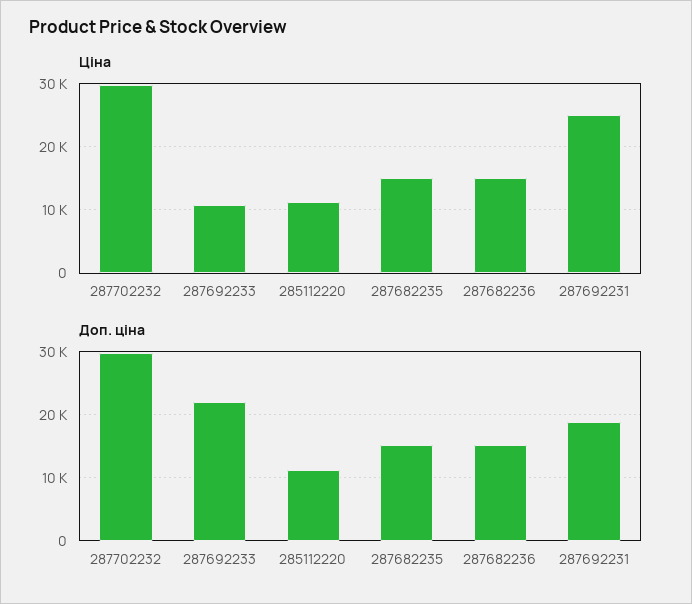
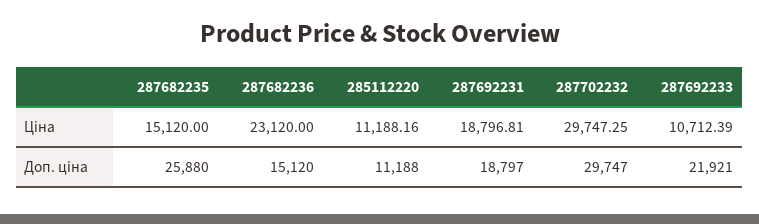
  {
    "Ціна": {
      "287702232": 29747.25,
      "287692233": 10712.39,
      "285112220": 11188.16,
      "287682235": 15120,
-     "287682236": 15000,
+     "287682236": 23120,
-     "287692231": 25000
+     "287692231": 18796.81
    },
    "Доп. ціна": {
      "287702232": 29747,
      "287692233": 21921,
      "285112220": 11188,
-     "287682235": 15000,
+     "287682235": 25880,
      "287682236": 15120,
      "287692231": 18797
    }
  }

